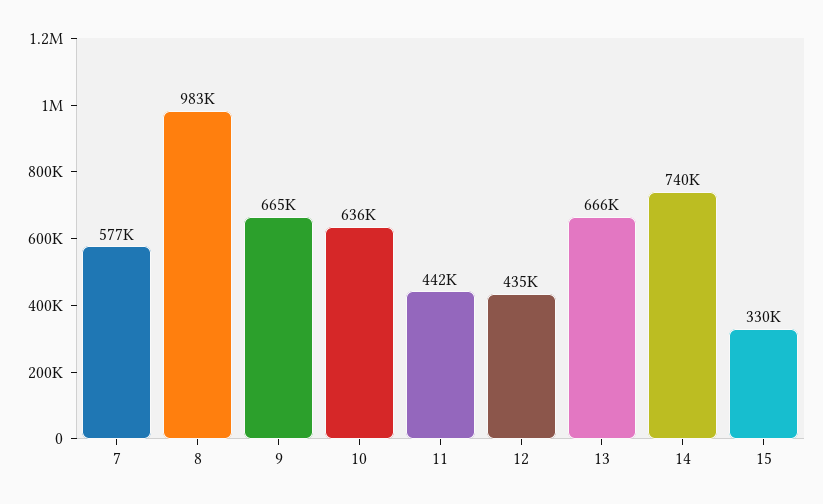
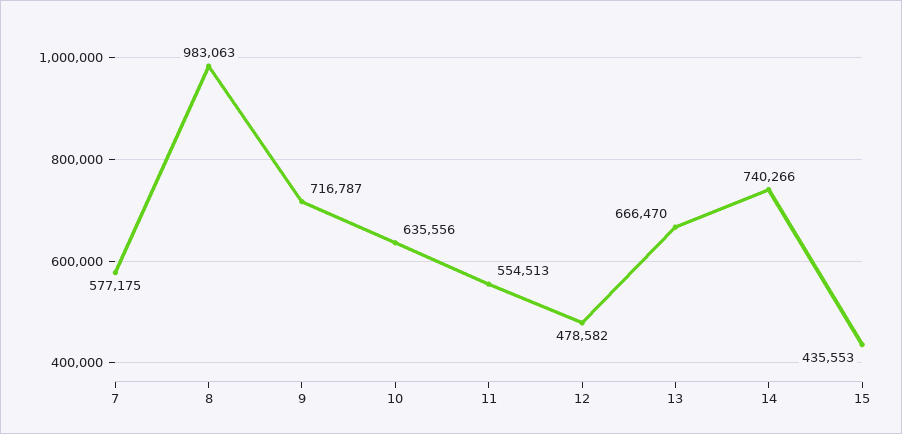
  {
    "7": 577175,
    "8": 983063,
-   "9": 665000,
+   "9": 716787,
    "10": 635556,
-   "11": 442000,
+   "11": 554513,
-   "12": 435000,
+   "12": 478582,
    "13": 666470,
    "14": 740266,
-   "15": 330000
+   "15": 435553
  }

